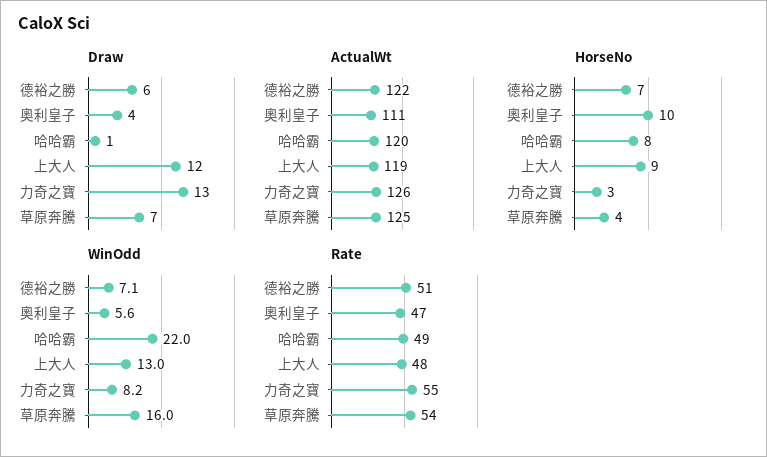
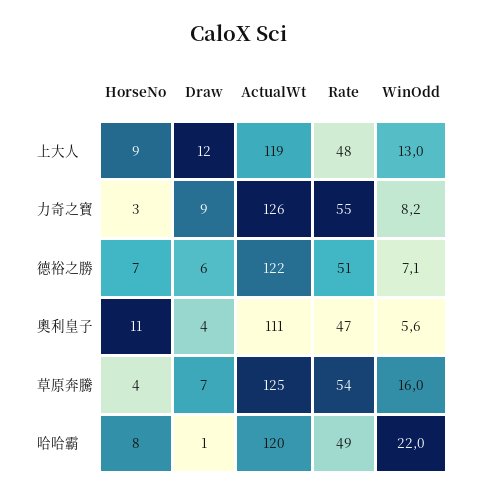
  {
    "Draw": {
      "德裕之勝": 6,
      "奧利皇子": 4,
      "哈哈霸": 1,
      "上大人": 12,
-     "力奇之寶": 13,
+     "力奇之寶": 9,
      "草原奔騰": 7
    },
    "ActualWt": {
      "德裕之勝": 122,
      "奧利皇子": 111,
      "哈哈霸": 120,
      "上大人": 119,
      "力奇之寶": 126,
      "草原奔騰": 125
    },
    "HorseNo": {
      "德裕之勝": 7,
-     "奧利皇子": 10,
+     "奧利皇子": 11,
      "哈哈霸": 8,
      "上大人": 9,
      "力奇之寶": 3,
      "草原奔騰": 4
    },
    "WinOdd": {
      "德裕之勝": 7.1,
      "奧利皇子": 5.6,
      "哈哈霸": 22,
      "上大人": 13,
      "力奇之寶": 8.2,
      "草原奔騰": 16
    },
    "Rate": {
      "德裕之勝": 51,
      "奧利皇子": 47,
      "哈哈霸": 49,
      "上大人": 48,
      "力奇之寶": 55,
      "草原奔騰": 54
    }
  }

